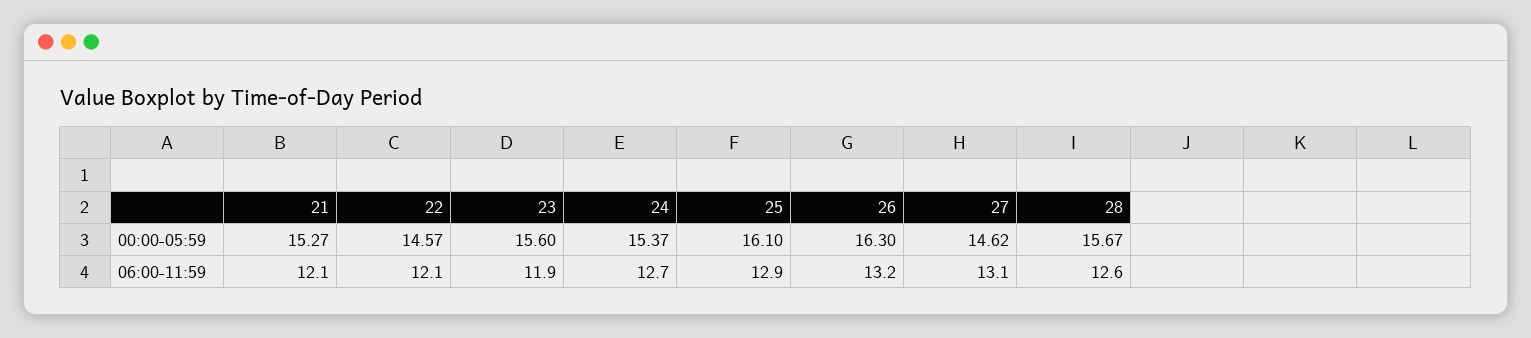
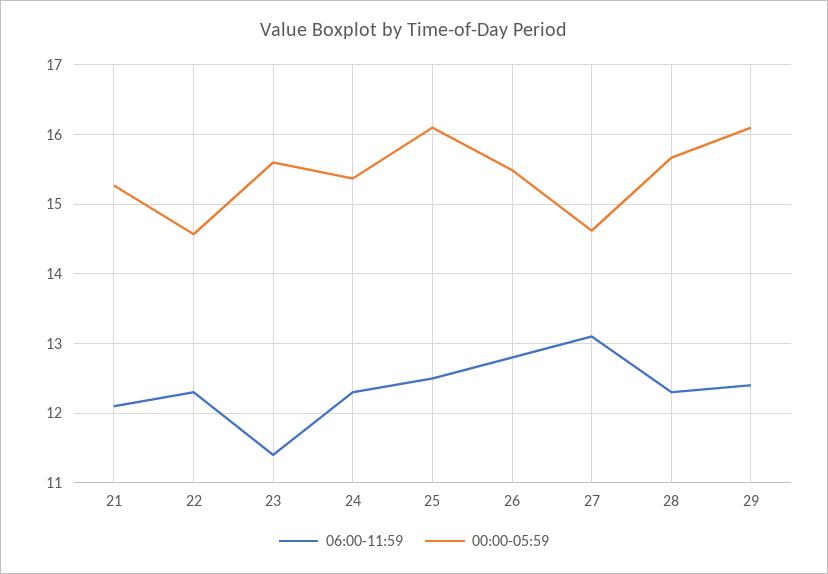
  {
    "00:00-05:59": {
      "21": 15.27,
      "22": 14.57,
      "23": 15.6,
      "24": 15.37,
      "25": 16.1,
-     "26": 16.3,
+     "26": 15.5,
      "27": 14.62,
-     "28": 15.67
+     "28": 15.67,
+     "29": 16.1
    },
    "06:00-11:59": {
      "21": 12.1,
-     "22": 12.1,
+     "22": 12.3,
-     "23": 11.9,
+     "23": 11.4,
-     "24": 12.7,
+     "24": 12.3,
-     "25": 12.9,
+     "25": 12.5,
-     "26": 13.2,
+     "26": 12.8,
      "27": 13.1,
-     "28": 12.6
+     "28": 12.3,
+     "29": 12.4
    }
  }

